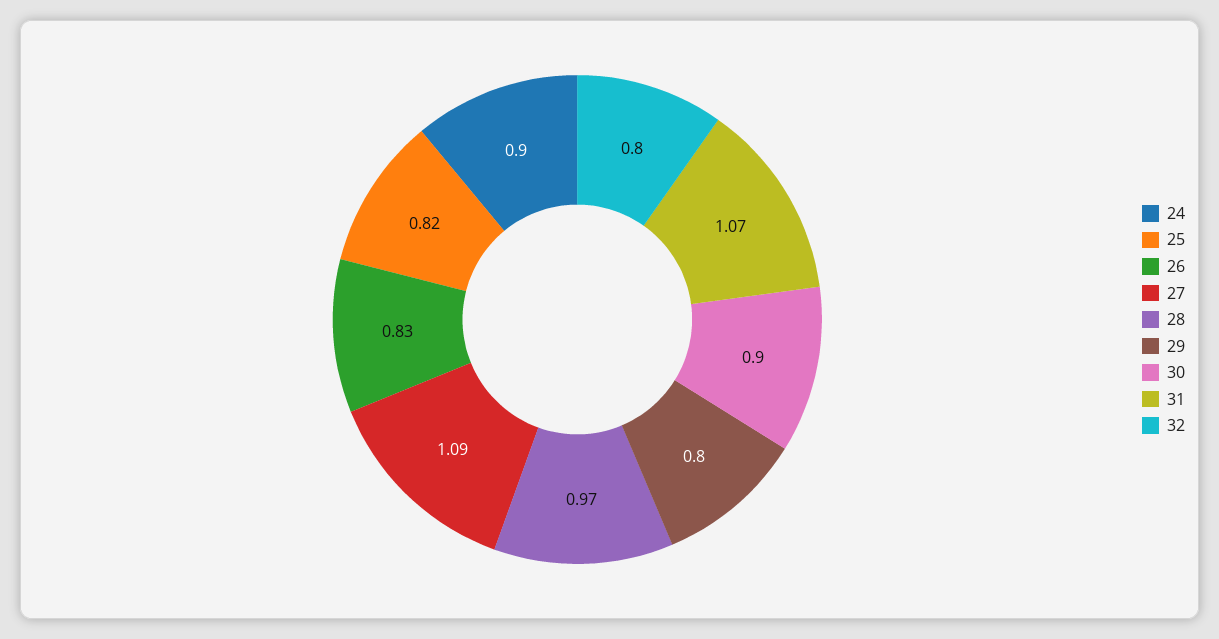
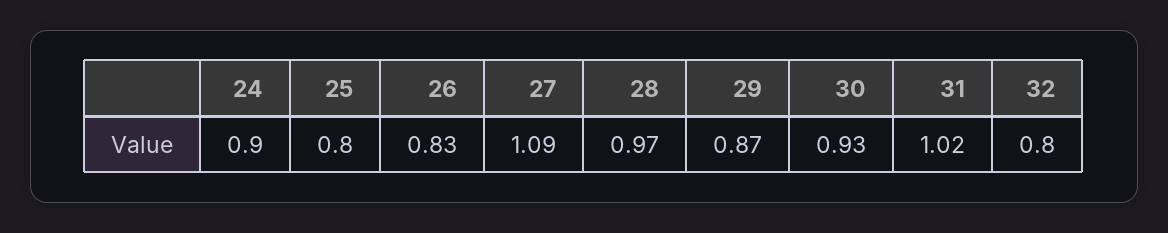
  {
    "24": 0.9,
-   "25": 0.82,
+   "25": 0.8,
    "26": 0.83,
    "27": 1.09,
    "28": 0.97,
-   "29": 0.8,
+   "29": 0.87,
-   "30": 0.9,
+   "30": 0.93,
-   "31": 1.07,
+   "31": 1.02,
    "32": 0.8
  }

